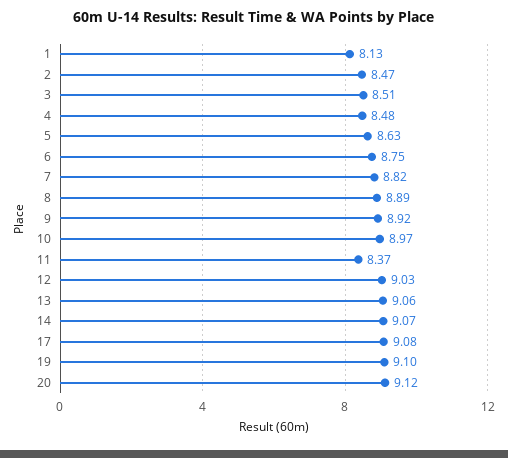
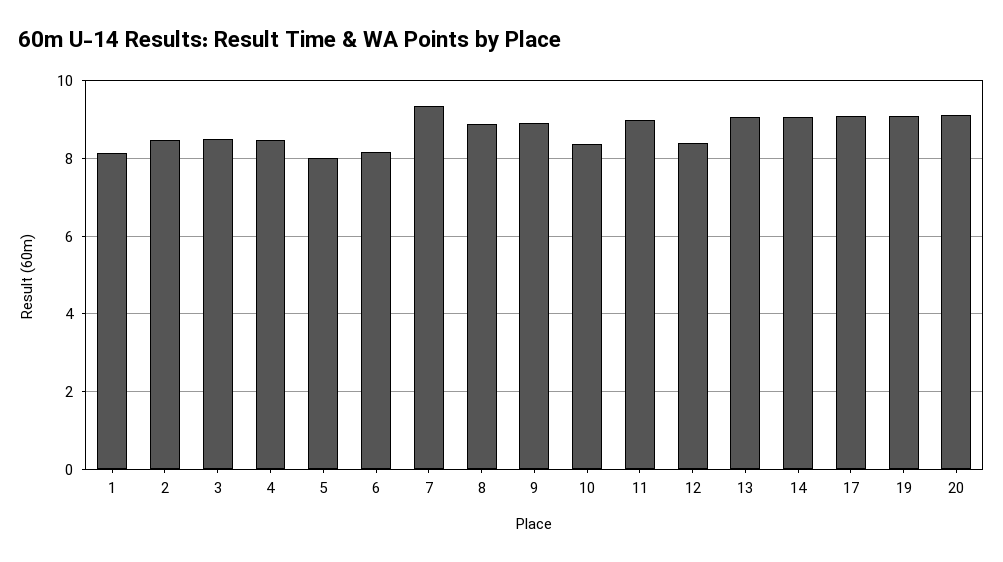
  {
    "1": 8.13,
    "2": 8.47,
    "3": 8.51,
    "4": 8.48,
-   "5": 8.63,
+   "5": 8,
-   "6": 8.75,
+   "6": 8.2,
-   "7": 8.82,
+   "7": 9.4,
    "8": 8.89,
    "9": 8.92,
-   "10": 8.97,
+   "10": 8.4,
-   "11": 8.37,
+   "11": 9,
-   "12": 9.03,
+   "12": 8.4,
    "13": 9.06,
    "14": 9.07,
    "17": 9.08,
    "19": 9.1,
    "20": 9.12
  }

